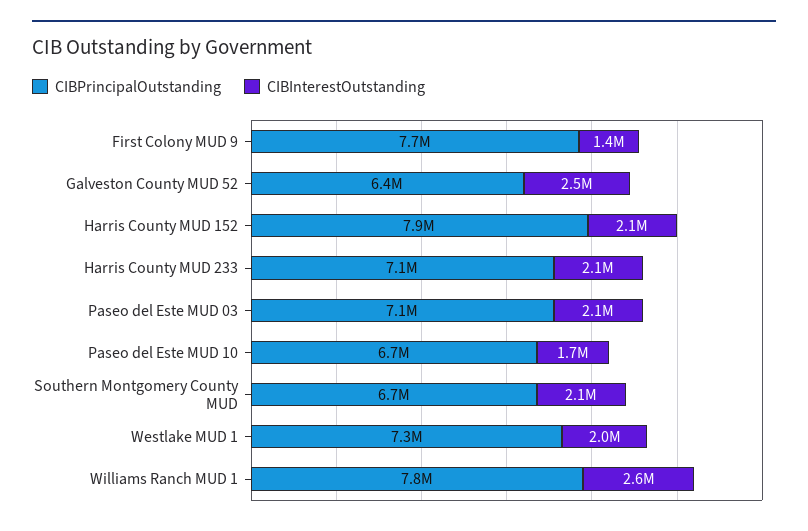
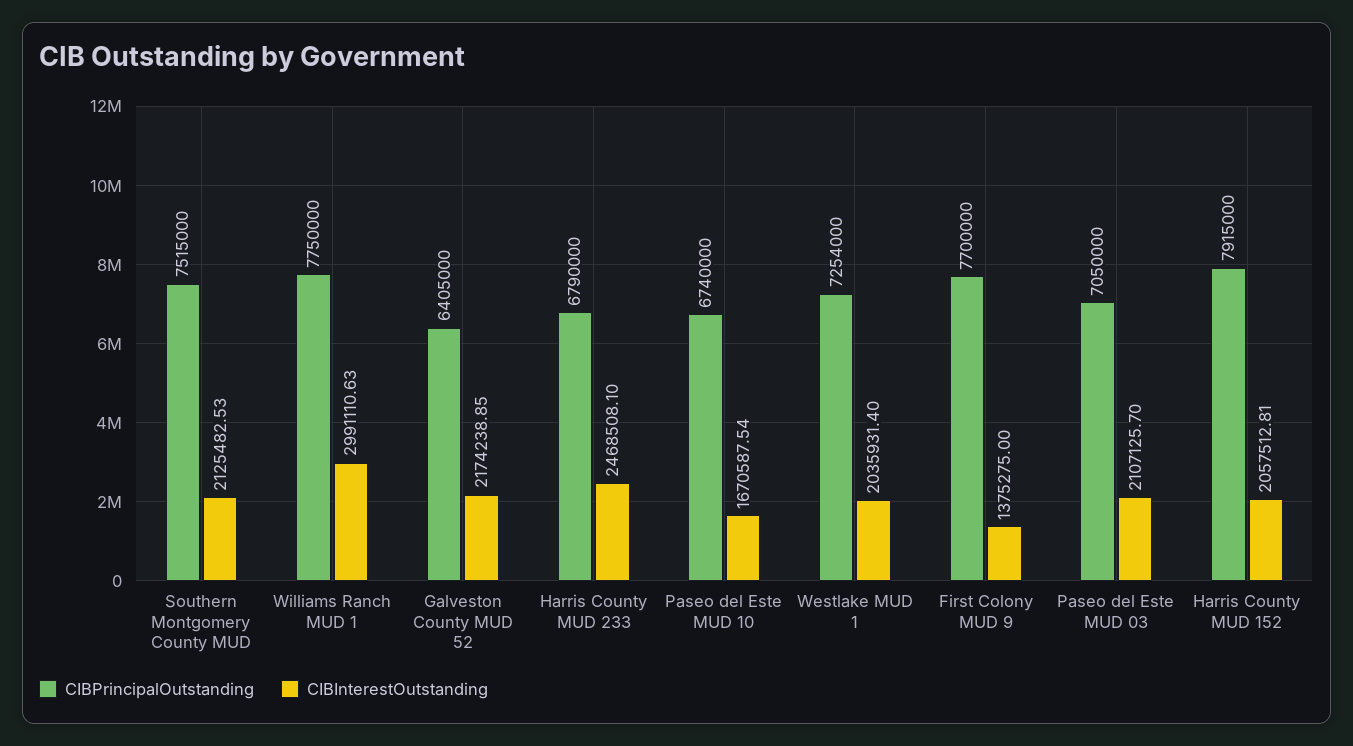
  {
    "CIBPrincipalOutstanding": {
      "First Colony MUD 9": 7700000,
      "Galveston County MUD 52": 6405000,
      "Harris County MUD 152": 7915000,
-     "Harris County MUD 233": 7100000,
+     "Harris County MUD 233": 6790000,
      "Paseo del Este MUD 03": 7050000,
      "Paseo del Este MUD 10": 6740000,
-     "Southern Montgomery County MUD": 6700000,
+     "Southern Montgomery County MUD": 7515000,
      "Westlake MUD 1": 7254000,
      "Williams Ranch MUD 1": 7750000
    },
    "CIBInterestOutstanding": {
      "First Colony MUD 9": 1375275,
-     "Galveston County MUD 52": 2500000,
+     "Galveston County MUD 52": 2174238.85,
      "Harris County MUD 152": 2057512.81,
-     "Harris County MUD 233": 2100000,
+     "Harris County MUD 233": 2468508.1,
      "Paseo del Este MUD 03": 2107125.7,
      "Paseo del Este MUD 10": 1670587.54,
      "Southern Montgomery County MUD": 2125482.53,
      "Westlake MUD 1": 2035931.4,
-     "Williams Ranch MUD 1": 2600000
+     "Williams Ranch MUD 1": 2991110.63
    }
  }

